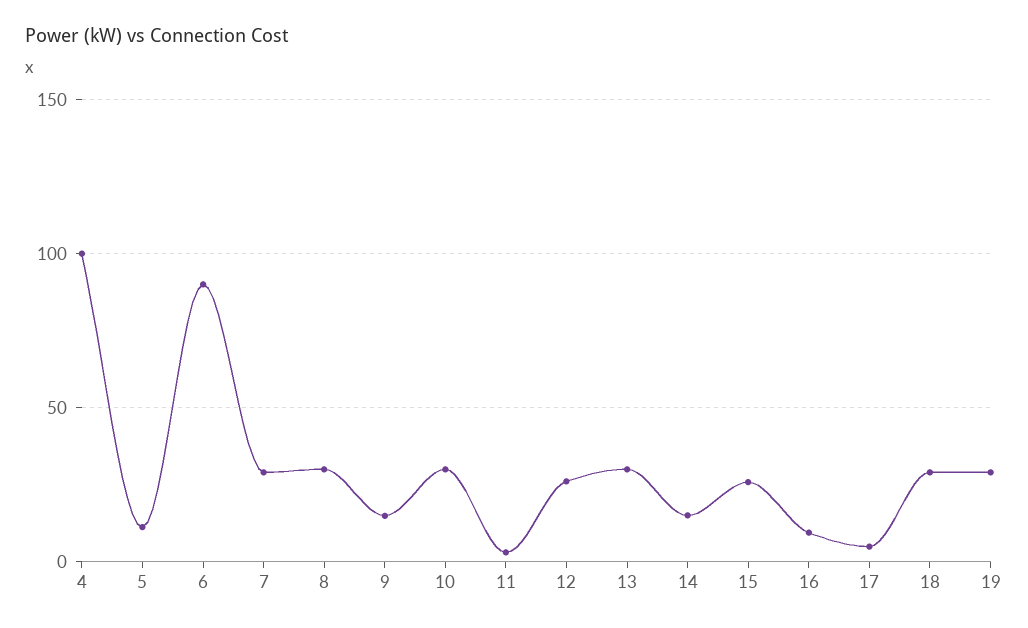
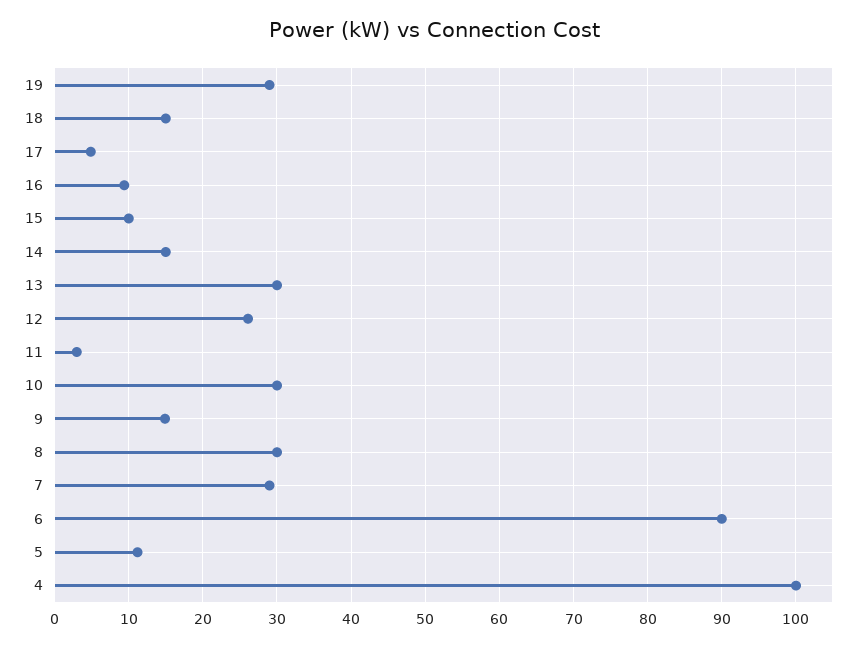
  {
    "4": 100,
    "5": 11,
    "6": 90,
    "7": 29,
    "8": 30,
    "9": 15,
    "10": 30,
    "11": 3,
    "12": 26,
    "13": 30,
    "14": 15,
-   "15": 25,
+   "15": 10,
    "16": 9,
    "17": 5,
-   "18": 30,
+   "18": 15,
    "19": 29
  }

